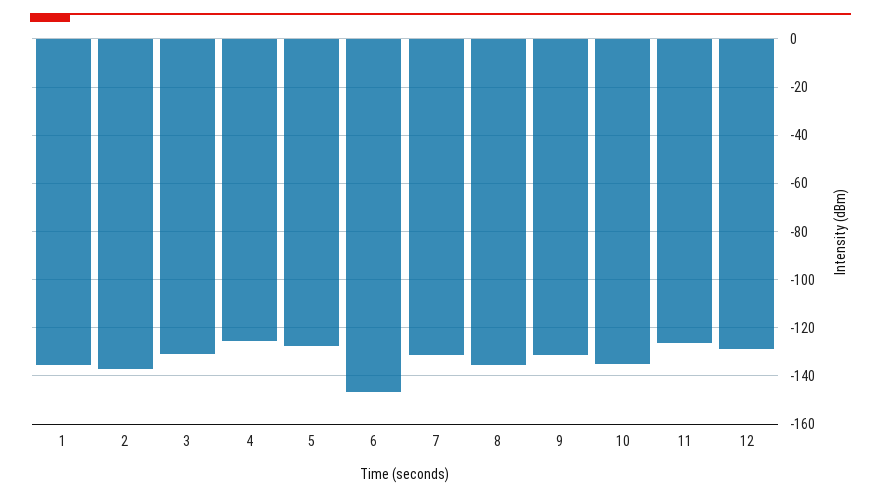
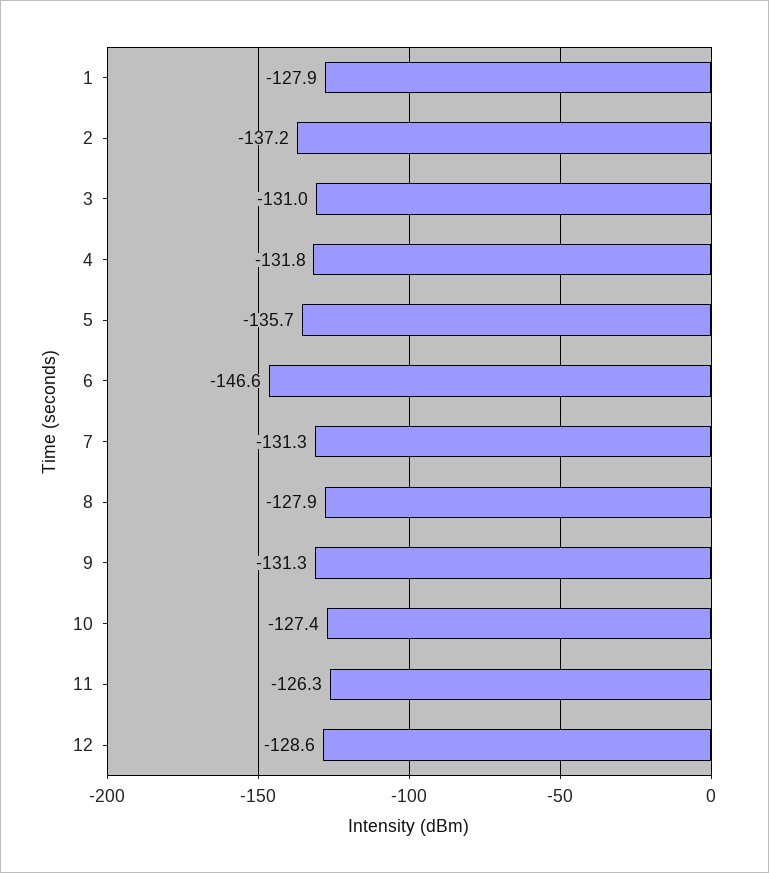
  {
-   "1": -135,
+   "1": -127.9,
    "2": -137.2,
    "3": -131,
-   "4": -125,
+   "4": -131.8,
-   "5": -127.5,
+   "5": -135.7,
    "6": -146.6,
    "7": -131.3,
-   "8": -135,
+   "8": -127.9,
    "9": -131.3,
-   "10": -135,
+   "10": -127.4,
    "11": -126.3,
    "12": -128.6
  }

